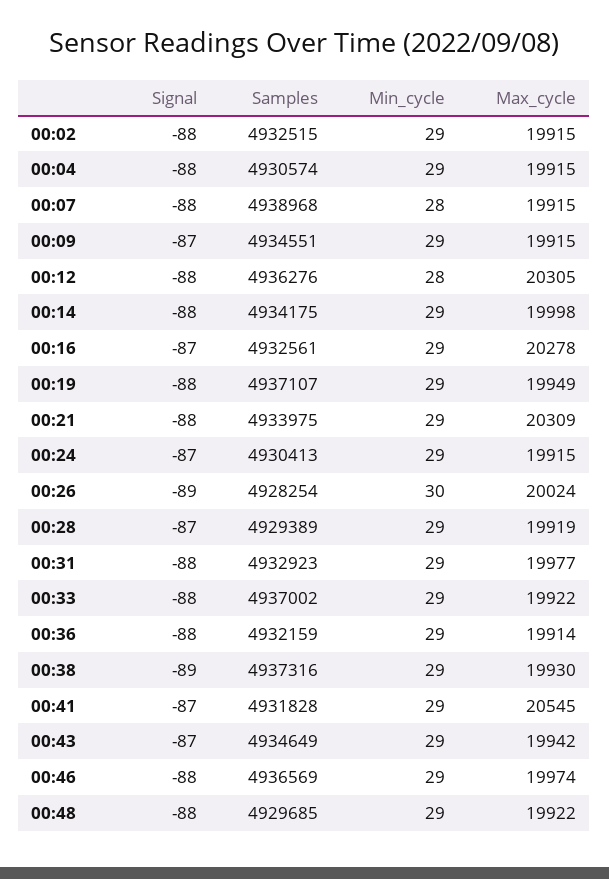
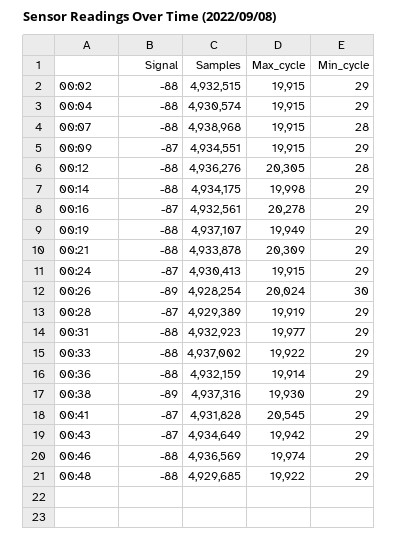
  {
    "Signal": {
      "00:02": -88,
      "00:04": -88,
      "00:07": -88,
      "00:09": -87,
      "00:12": -88,
      "00:14": -88,
      "00:16": -87,
      "00:19": -88,
      "00:21": -88,
      "00:24": -87,
      "00:26": -89,
      "00:28": -87,
      "00:31": -88,
      "00:33": -88,
      "00:36": -88,
      "00:38": -89,
      "00:41": -87,
      "00:43": -87,
      "00:46": -88,
      "00:48": -88
    },
    "Samples": {
      "00:02": 4932515,
      "00:04": 4930574,
      "00:07": 4938968,
      "00:09": 4934551,
      "00:12": 4936276,
      "00:14": 4934175,
      "00:16": 4932561,
      "00:19": 4937107,
-     "00:21": 4933975,
+     "00:21": 4933878,
      "00:24": 4930413,
      "00:26": 4928254,
      "00:28": 4929389,
      "00:31": 4932923,
      "00:33": 4937002,
      "00:36": 4932159,
      "00:38": 4937316,
      "00:41": 4931828,
      "00:43": 4934649,
      "00:46": 4936569,
      "00:48": 4929685
    },
    "Min_cycle": {
      "00:02": 29,
      "00:04": 29,
      "00:07": 28,
      "00:09": 29,
      "00:12": 28,
      "00:14": 29,
      "00:16": 29,
      "00:19": 29,
      "00:21": 29,
      "00:24": 29,
      "00:26": 30,
      "00:28": 29,
      "00:31": 29,
      "00:33": 29,
      "00:36": 29,
      "00:38": 29,
      "00:41": 29,
      "00:43": 29,
      "00:46": 29,
      "00:48": 29
    },
    "Max_cycle": {
      "00:02": 19915,
      "00:04": 19915,
      "00:07": 19915,
      "00:09": 19915,
      "00:12": 20305,
      "00:14": 19998,
      "00:16": 20278,
      "00:19": 19949,
      "00:21": 20309,
      "00:24": 19915,
      "00:26": 20024,
      "00:28": 19919,
      "00:31": 19977,
      "00:33": 19922,
      "00:36": 19914,
      "00:38": 19930,
      "00:41": 20545,
      "00:43": 19942,
      "00:46": 19974,
      "00:48": 19922
    }
  }

